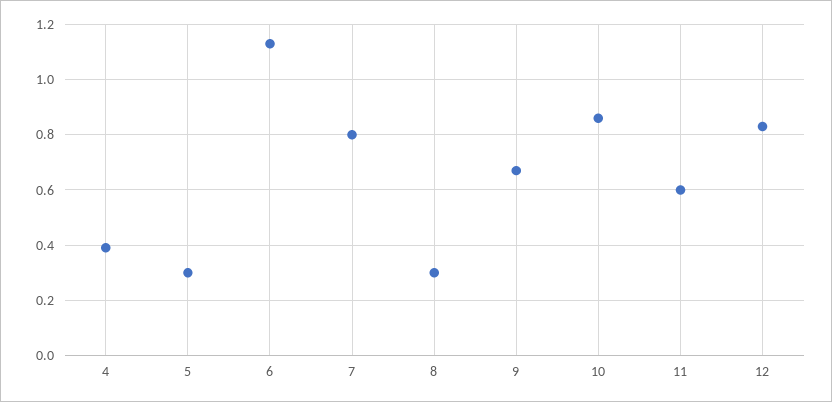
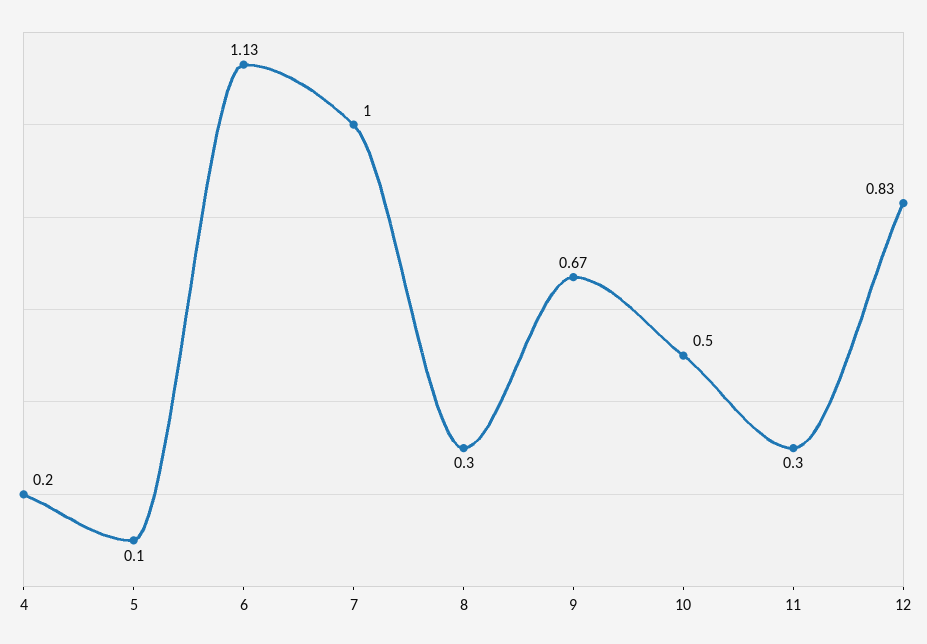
  {
-   "4": 0.4,
+   "4": 0.2,
-   "5": 0.3,
+   "5": 0.1,
    "6": 1.13,
-   "7": 0.8,
+   "7": 1,
    "8": 0.3,
    "9": 0.67,
-   "10": 0.85,
+   "10": 0.5,
-   "11": 0.6,
+   "11": 0.3,
    "12": 0.83
  }

